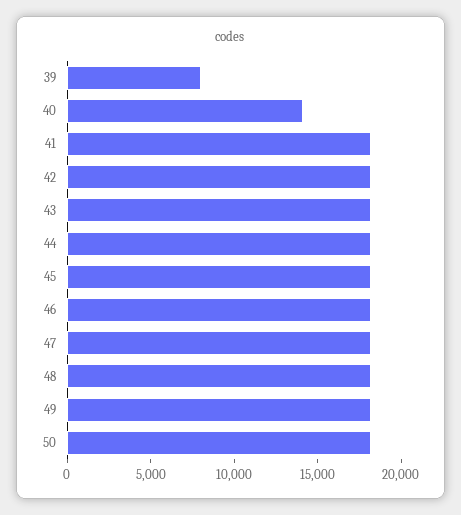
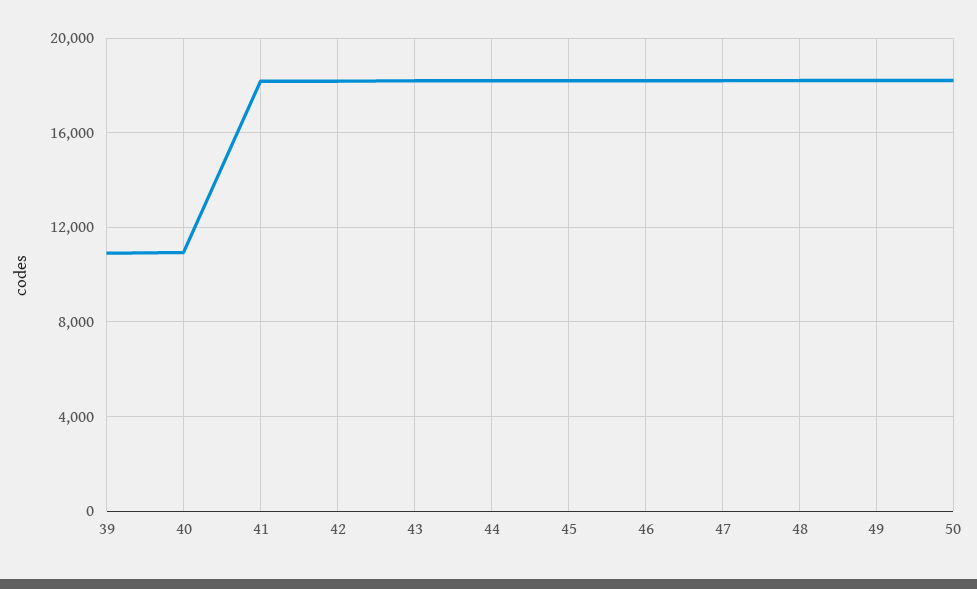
  {
-   "39": 8000,
+   "39": 11000,
-   "40": 14000,
+   "40": 11000,
    "41": 18000,
    "42": 18000,
    "43": 18000,
    "44": 18000,
    "45": 18000,
    "46": 18000,
    "47": 18000,
    "48": 18000,
    "49": 18000,
    "50": 18000
  }

